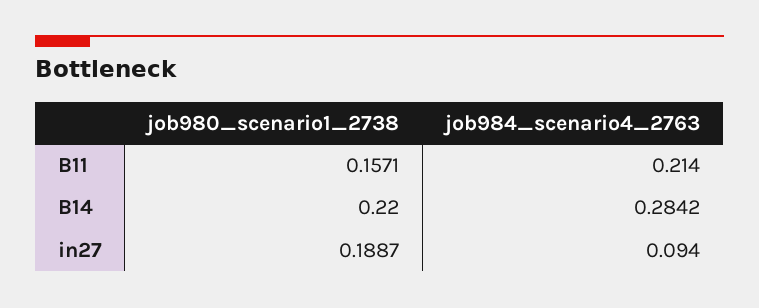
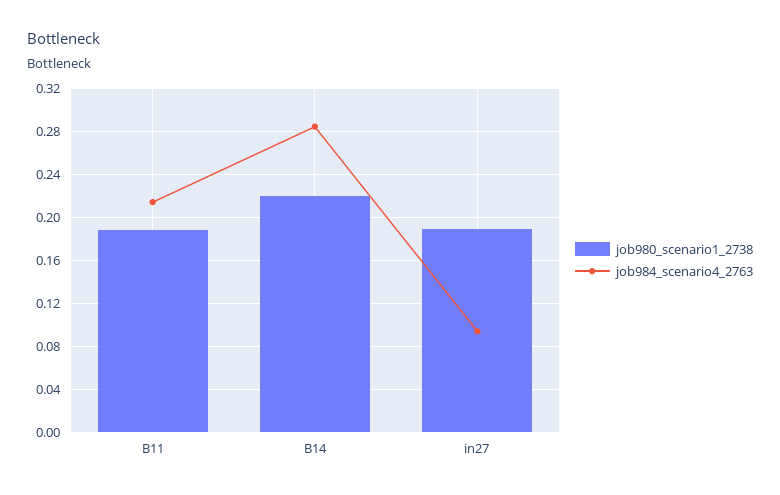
  {
    "job980_scenario1_2738": {
-     "B11": 0.1571,
+     "B11": 0.19,
      "B14": 0.22,
      "in27": 0.1887
    },
    "job984_scenario4_2763": {
      "B11": 0.214,
      "B14": 0.2842,
      "in27": 0.094
    }
  }

